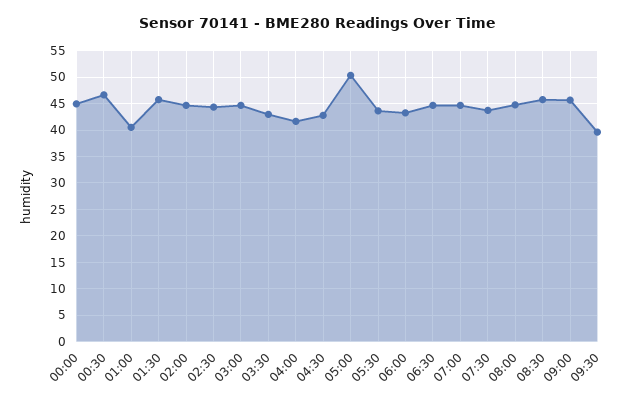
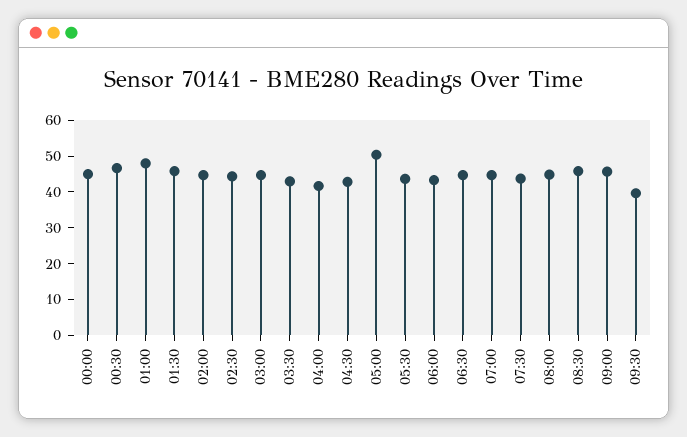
  {
    "00:00": 45,
    "00:30": 47.5,
-   "01:00": 40,
+   "01:00": 47.5,
    "01:30": 45,
    "02:00": 45,
    "02:30": 45,
    "03:00": 45,
    "03:30": 42.5,
    "04:00": 42.5,
    "04:30": 42.5,
    "05:00": 50,
    "05:30": 42.5,
    "06:00": 42.5,
    "06:30": 45,
    "07:00": 45,
    "07:30": 42.5,
    "08:00": 45,
    "08:30": 45,
    "09:00": 45,
    "09:30": 40
  }

